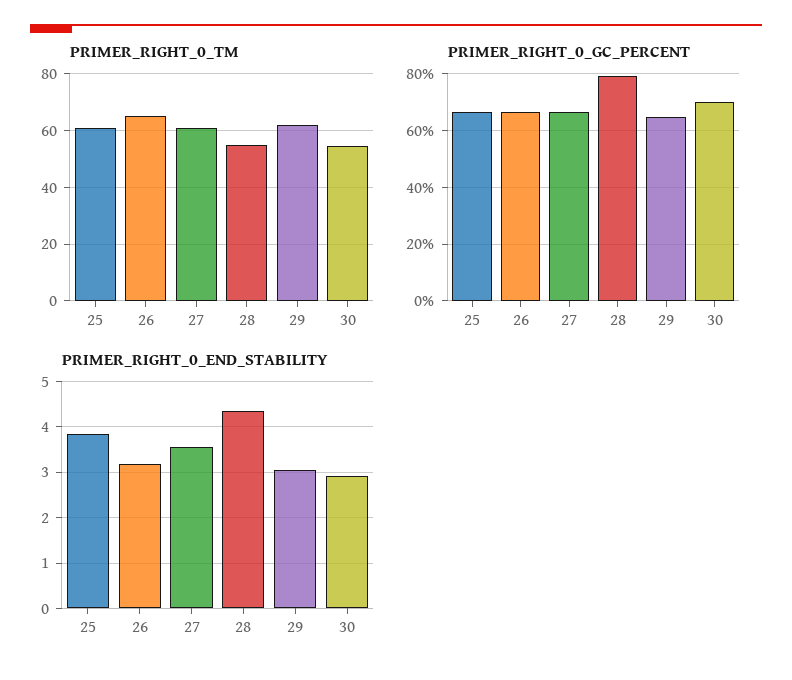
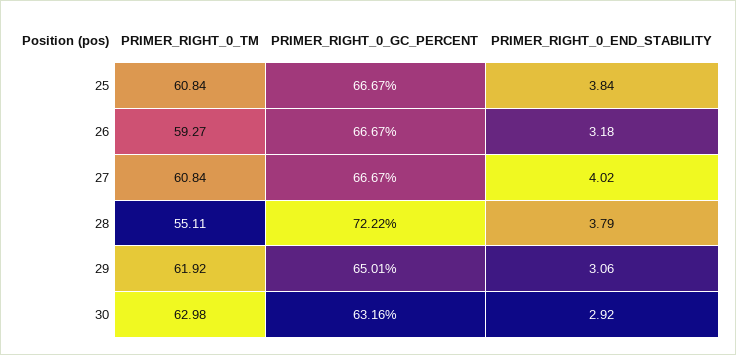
  {
    "PRIMER_RIGHT_0_TM": {
      "25": 60.84,
-     "26": 65,
+     "26": 59.27,
      "27": 60.84,
      "28": 55.11,
      "29": 61.92,
-     "30": 55
+     "30": 62.98
    },
    "PRIMER_RIGHT_0_GC_PERCENT": {
      "25": 66.67,
      "26": 66.67,
      "27": 66.67,
-     "28": 80,
+     "28": 72.22,
      "29": 65.01,
-     "30": 70
+     "30": 63.16
    },
    "PRIMER_RIGHT_0_END_STABILITY": {
      "25": 3.84,
      "26": 3.18,
-     "27": 3.6,
+     "27": 4.02,
-     "28": 4.4,
+     "28": 3.79,
      "29": 3.06,
      "30": 2.92
    }
  }

